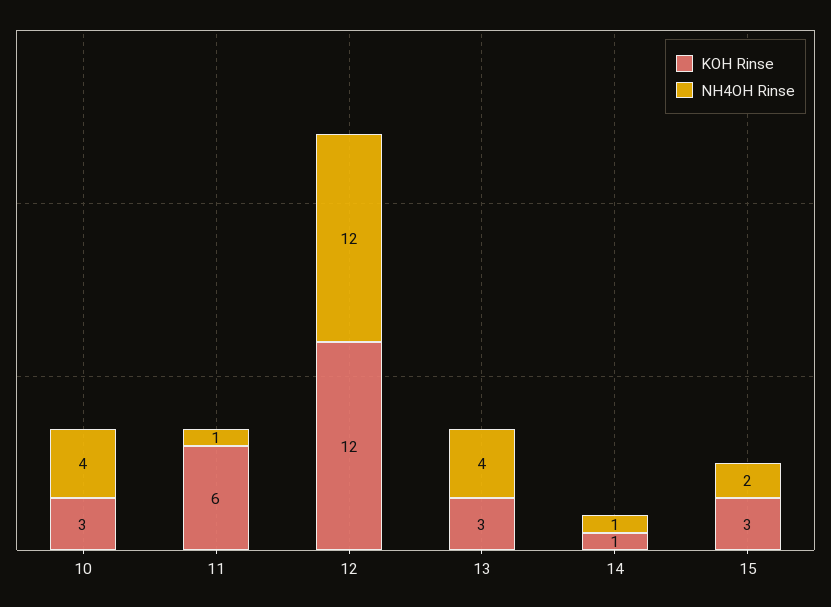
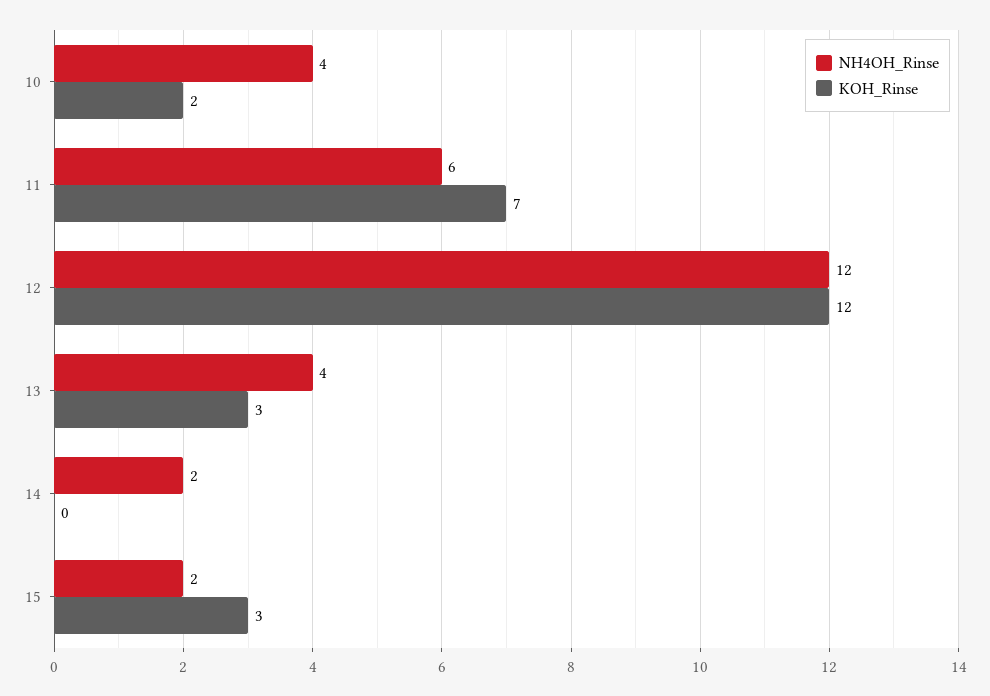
  {
    "KOH Rinse": {
-     "10": 3,
+     "10": 2,
-     "11": 6,
+     "11": 7,
      "12": 12,
      "13": 3,
-     "14": 1,
+     "14": 0,
      "15": 3
    },
    "NH4OH Rinse": {
      "10": 4,
-     "11": 1,
+     "11": 6,
      "12": 12,
      "13": 4,
-     "14": 1,
+     "14": 2,
      "15": 2
    }
  }

